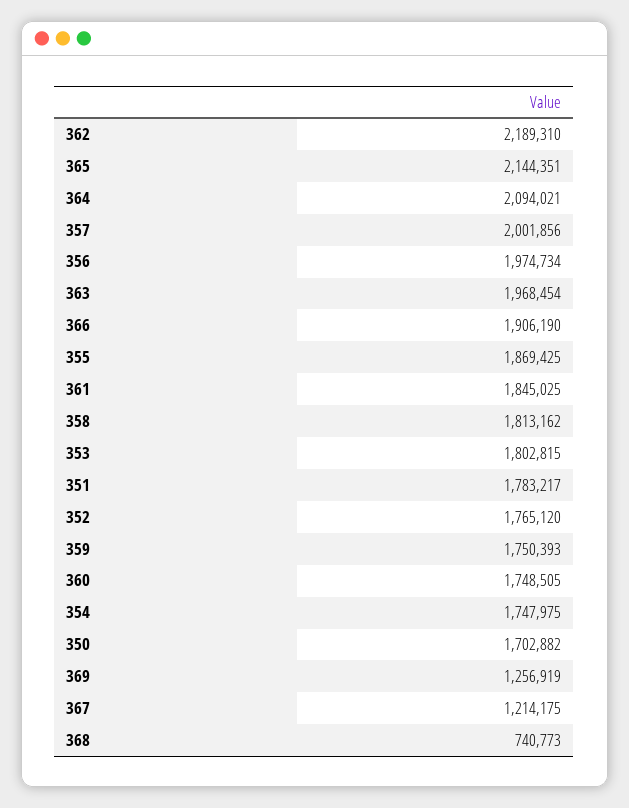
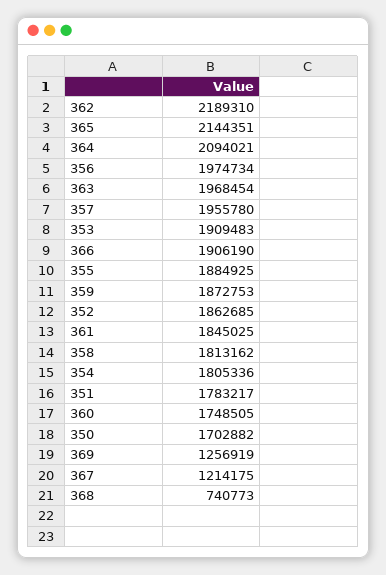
  {
    "362": 2189310,
    "365": 2144351,
    "364": 2094021,
-   "357": 2001856,
+   "357": 1955780,
    "356": 1974734,
    "363": 1968454,
    "366": 1906190,
-   "355": 1869425,
+   "355": 1884925,
    "361": 1845025,
    "358": 1813162,
-   "353": 1802815,
+   "353": 1909483,
    "351": 1783217,
-   "352": 1765120,
+   "352": 1862685,
-   "359": 1750393,
+   "359": 1872753,
    "360": 1748505,
-   "354": 1747975,
+   "354": 1805336,
    "350": 1702882,
    "369": 1256919,
    "367": 1214175,
    "368": 740773
  }

